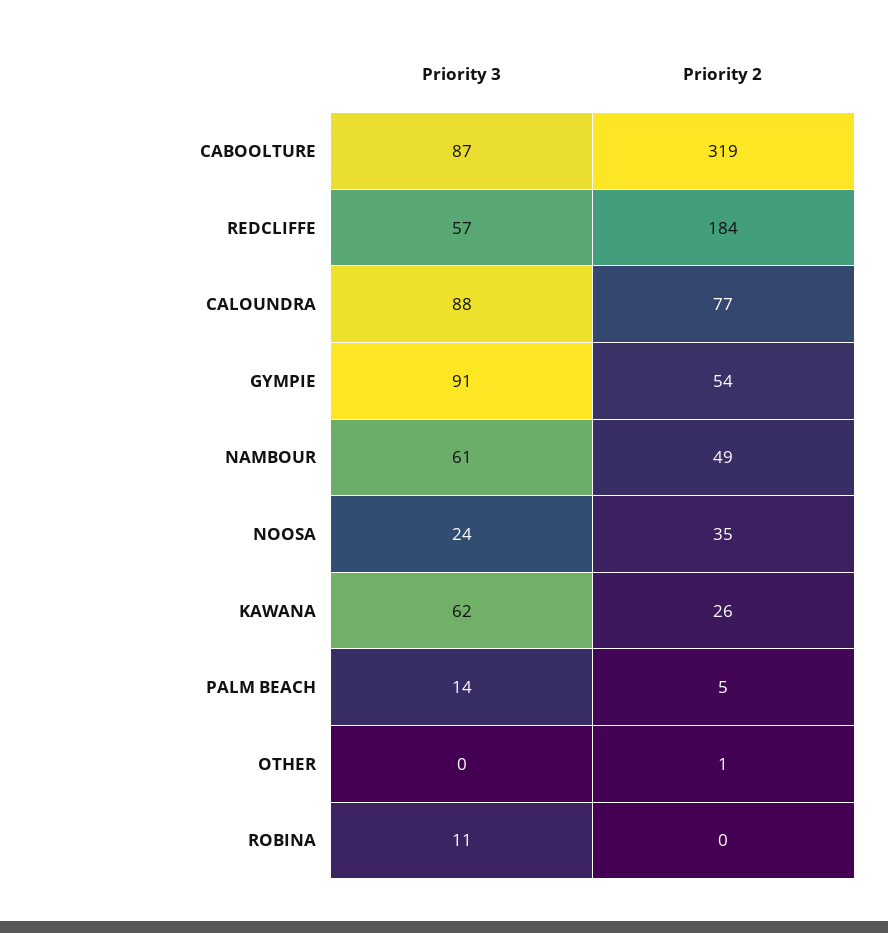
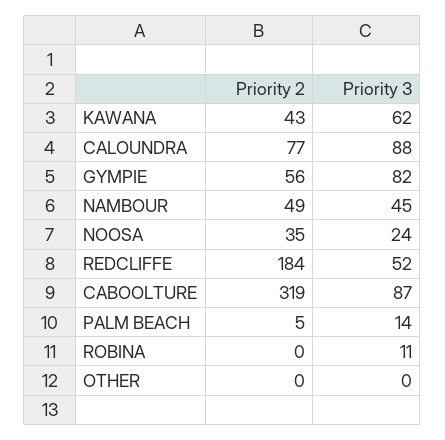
  {
    "Priority 3": {
      "CABOOLTURE": 87,
-     "REDCLIFFE": 57,
+     "REDCLIFFE": 52,
      "CALOUNDRA": 88,
-     "GYMPIE": 91,
+     "GYMPIE": 82,
-     "NAMBOUR": 61,
+     "NAMBOUR": 45,
      "NOOSA": 24,
      "KAWANA": 62,
      "PALM BEACH": 14,
      "OTHER": 0,
      "ROBINA": 11
    },
    "Priority 2": {
      "CABOOLTURE": 319,
      "REDCLIFFE": 184,
      "CALOUNDRA": 77,
-     "GYMPIE": 54,
+     "GYMPIE": 56,
      "NAMBOUR": 49,
      "NOOSA": 35,
-     "KAWANA": 26,
+     "KAWANA": 43,
      "PALM BEACH": 5,
-     "OTHER": 1,
+     "OTHER": 0,
      "ROBINA": 0
    }
  }

